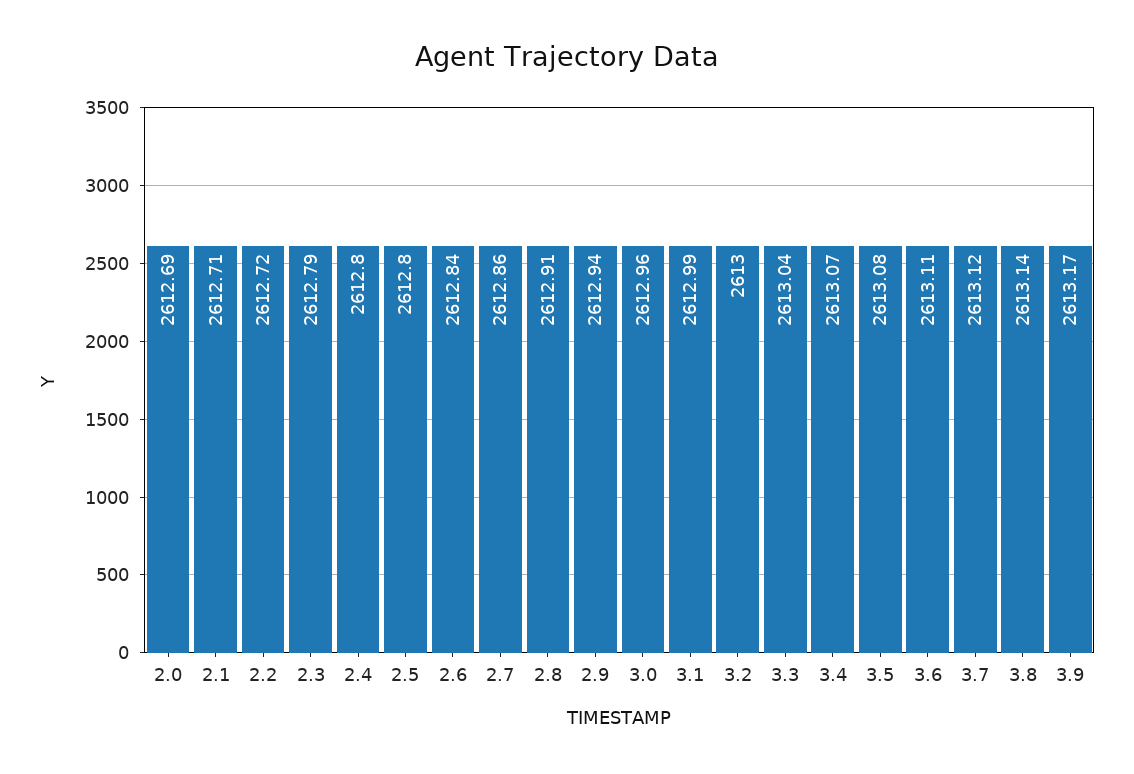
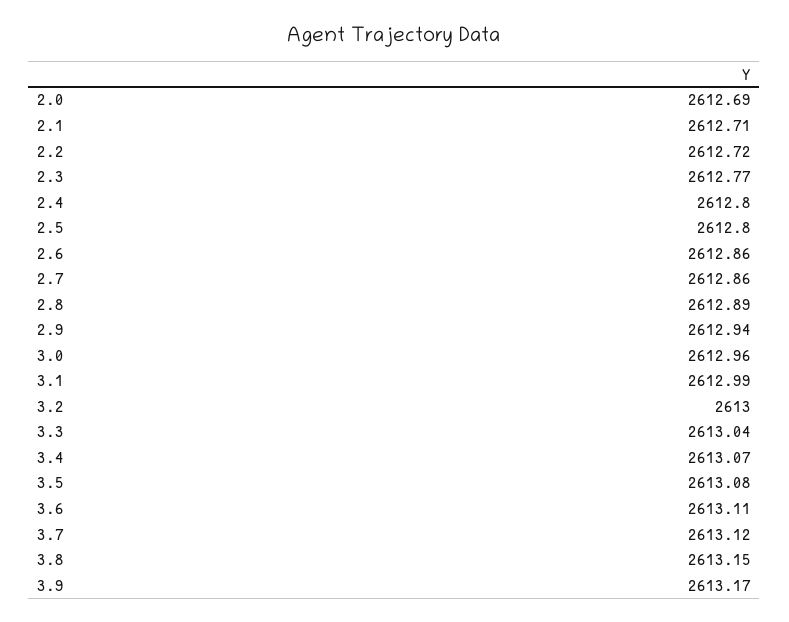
  {
    "2.0": 2612.69,
    "2.1": 2612.71,
    "2.2": 2612.72,
-   "2.3": 2612.79,
+   "2.3": 2612.77,
    "2.4": 2612.8,
    "2.5": 2612.8,
-   "2.6": 2612.84,
+   "2.6": 2612.86,
    "2.7": 2612.86,
-   "2.8": 2612.91,
+   "2.8": 2612.89,
    "2.9": 2612.94,
    "3.0": 2612.96,
    "3.1": 2612.99,
    "3.2": 2613,
    "3.3": 2613.04,
    "3.4": 2613.07,
    "3.5": 2613.08,
    "3.6": 2613.11,
    "3.7": 2613.12,
-   "3.8": 2613.14,
+   "3.8": 2613.15,
    "3.9": 2613.17
  }

